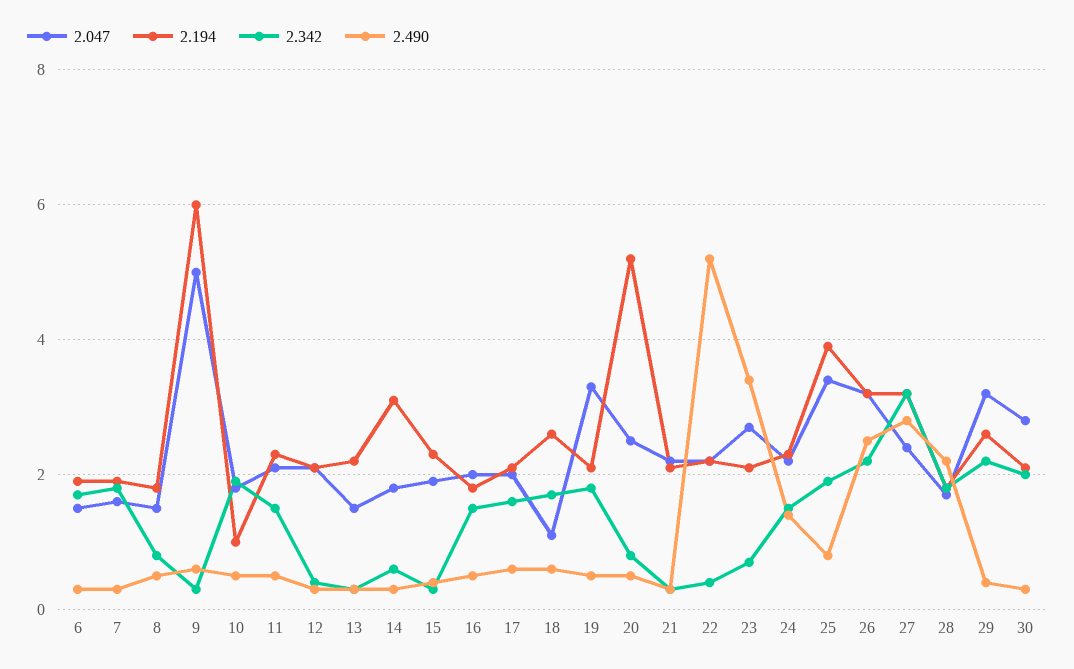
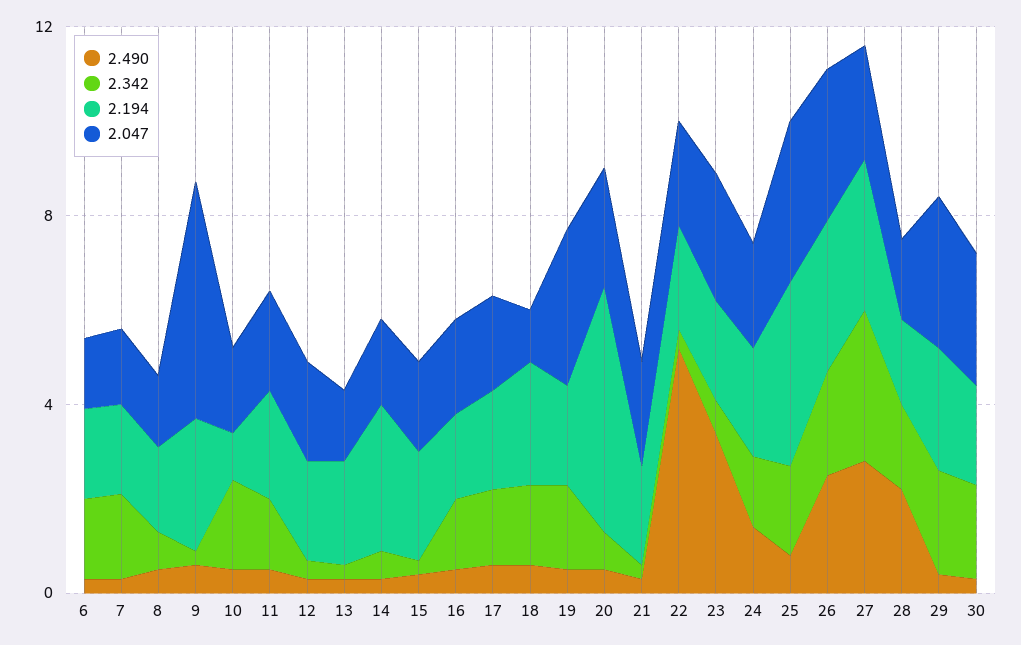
  {
    "2.047": {
      "6": 1.5,
      "7": 1.5,
      "8": 1.5,
      "9": 5,
      "10": 2,
      "11": 2,
      "12": 2,
      "13": 1.5,
      "14": 2,
      "15": 2,
      "16": 2,
      "17": 2,
      "18": 1,
      "19": 3.5,
      "20": 2.5,
      "21": 2,
      "22": 2,
      "23": 2.5,
      "24": 2,
      "25": 3.5,
      "26": 3,
      "27": 2.5,
      "28": 1.5,
      "29": 3,
      "30": 3
    },
    "2.194": {
      "6": 2,
      "7": 2,
      "8": 2,
-     "9": 6,
+     "9": 3,
      "10": 1,
      "11": 2.5,
      "12": 2,
      "13": 2,
      "14": 3,
      "15": 2.5,
      "16": 2,
      "17": 2,
      "18": 2.5,
      "19": 2,
      "20": 5,
      "21": 2,
      "22": 2,
      "23": 2,
      "24": 2.5,
      "25": 4,
      "26": 3,
      "27": 3,
      "28": 2,
      "29": 2.5,
      "30": 2
    },
    "2.342": {
      "6": 1.5,
      "7": 2,
      "8": 1,
      "9": 0.5,
      "10": 2,
      "11": 1.5,
      "12": 0.5,
      "13": 0.5,
      "14": 0.5,
      "15": 0.5,
      "16": 1.5,
      "17": 1.5,
      "18": 1.5,
      "19": 2,
      "20": 1,
      "21": 0.5,
      "22": 0.5,
      "23": 0.5,
      "24": 1.5,
      "25": 2,
      "26": 2,
      "27": 3,
      "28": 2,
      "29": 2,
      "30": 2
    },
    "2.490": {
      "6": 0.5,
      "7": 0.5,
      "8": 0.5,
      "9": 0.5,
      "10": 0.5,
      "11": 0.5,
      "12": 0.5,
      "13": 0.5,
      "14": 0.5,
      "15": 0.5,
      "16": 0.5,
      "17": 0.5,
      "18": 0.5,
      "19": 0.5,
      "20": 0.5,
      "21": 0.5,
      "22": 5,
      "23": 3.5,
      "24": 1.5,
      "25": 1,
      "26": 2.5,
      "27": 3,
      "28": 2,
      "29": 0.5,
      "30": 0.5
    }
  }

